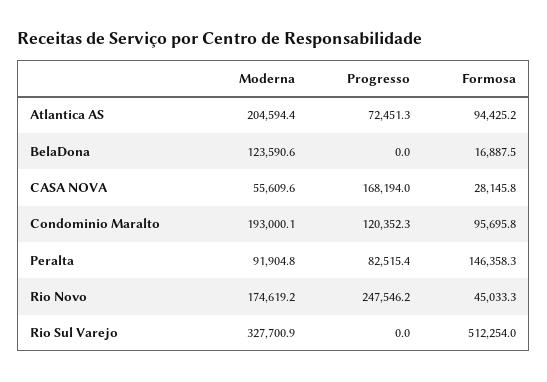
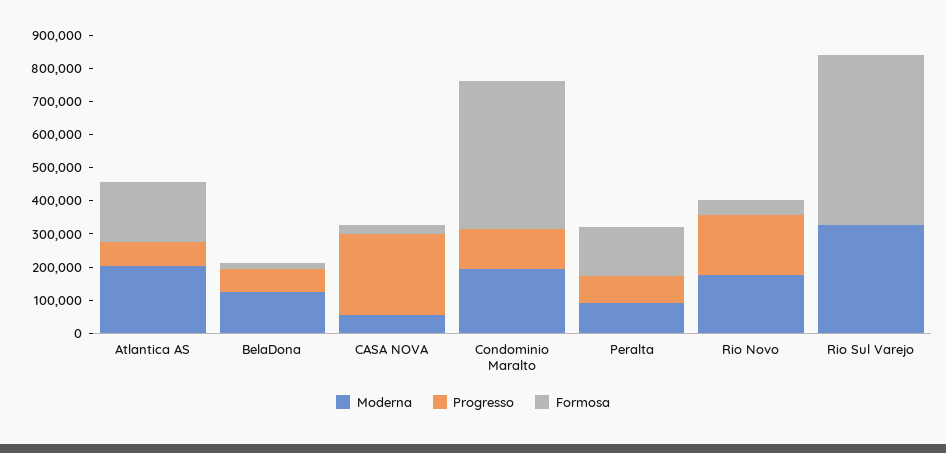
  {
    "Moderna": {
      "Atlantica AS": 204594.4,
      "BelaDona": 123590.6,
      "CASA NOVA": 55609.6,
      "Condominio Maralto": 193000.1,
      "Peralta": 91904.8,
      "Rio Novo": 174619.2,
      "Rio Sul Varejo": 327700.9
    },
    "Progresso": {
      "Atlantica AS": 72451.3,
-     "BelaDona": 0,
+     "BelaDona": 75000,
-     "CASA NOVA": 168194,
+     "CASA NOVA": 250000,
      "Condominio Maralto": 120352.3,
      "Peralta": 82515.4,
-     "Rio Novo": 247546.2,
+     "Rio Novo": 175000,
      "Rio Sul Varejo": 0
    },
    "Formosa": {
-     "Atlantica AS": 94425.2,
+     "Atlantica AS": 175000,
      "BelaDona": 16887.5,
      "CASA NOVA": 28145.8,
-     "Condominio Maralto": 95695.8,
+     "Condominio Maralto": 450000,
      "Peralta": 146358.3,
      "Rio Novo": 45033.3,
      "Rio Sul Varejo": 512254
    }
  }

